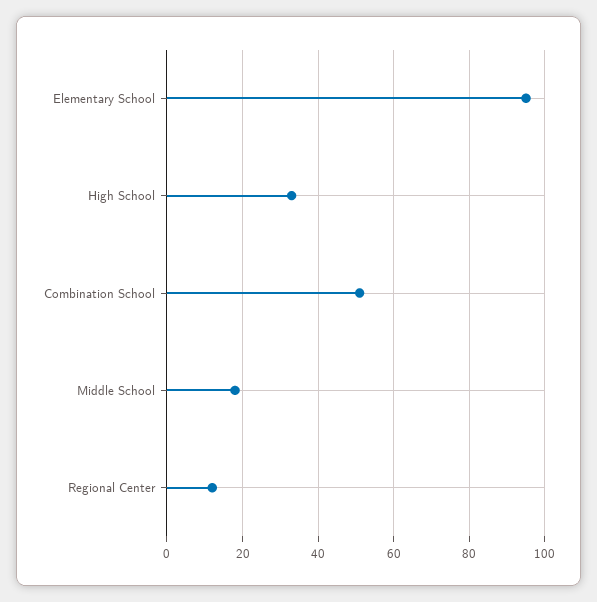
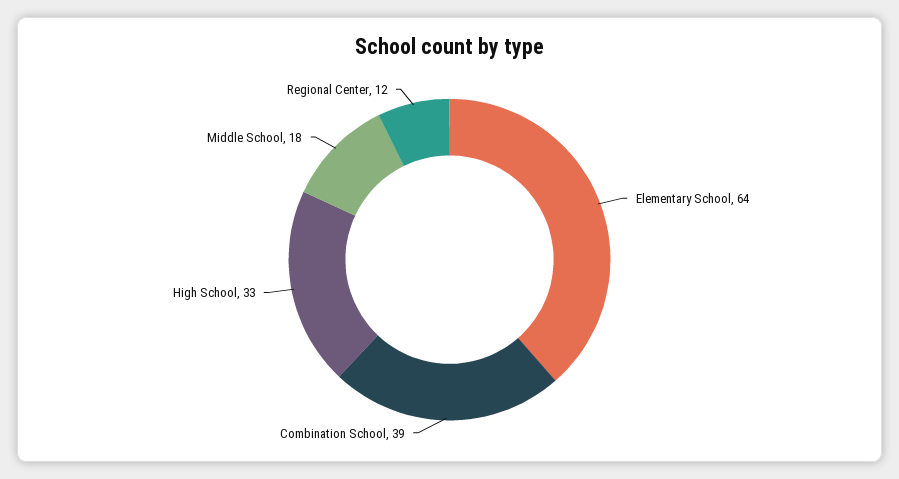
  {
-   "Elementary School": 95,
+   "Elementary School": 64,
    "High School": 33,
-   "Combination School": 50,
+   "Combination School": 39,
    "Middle School": 18,
    "Regional Center": 12
  }

